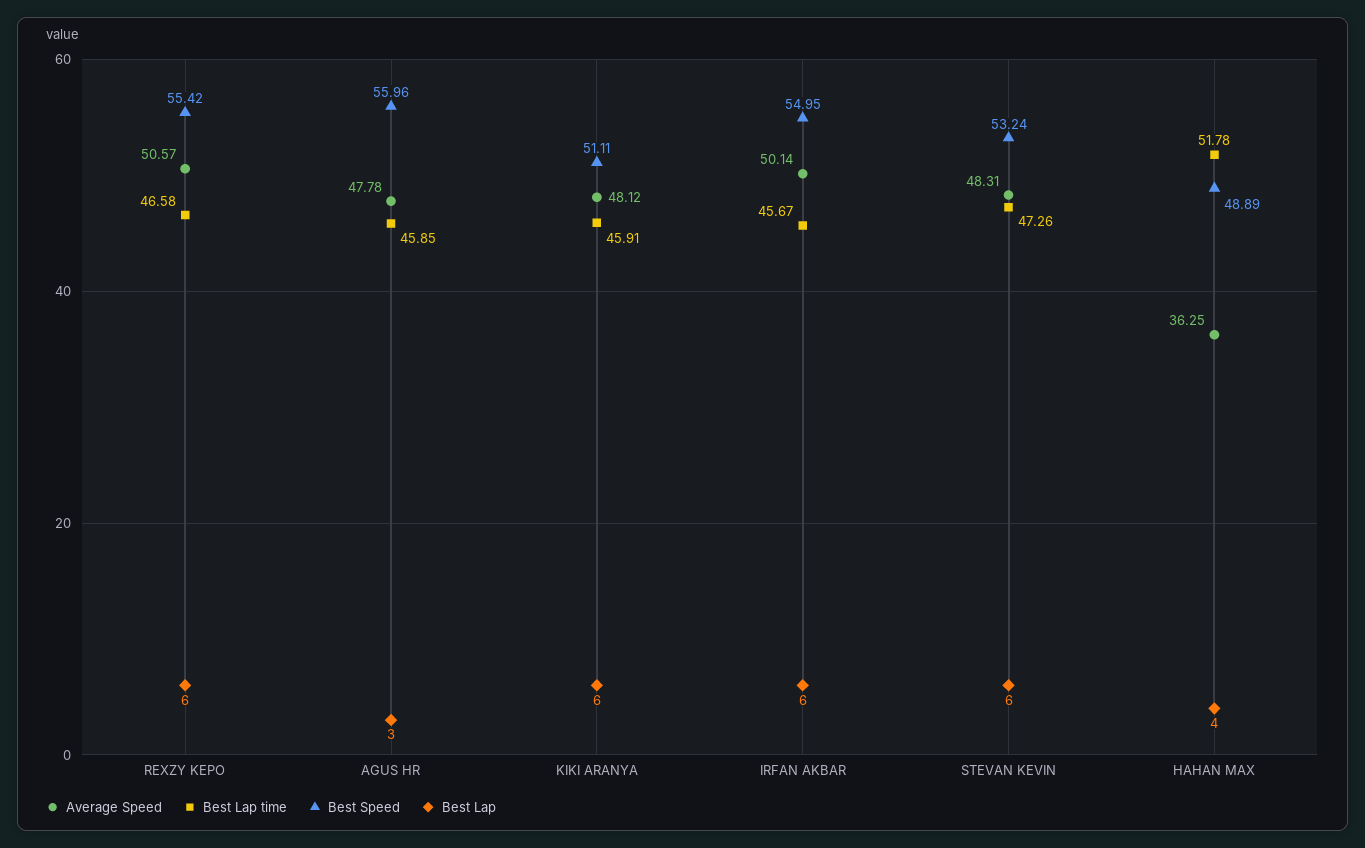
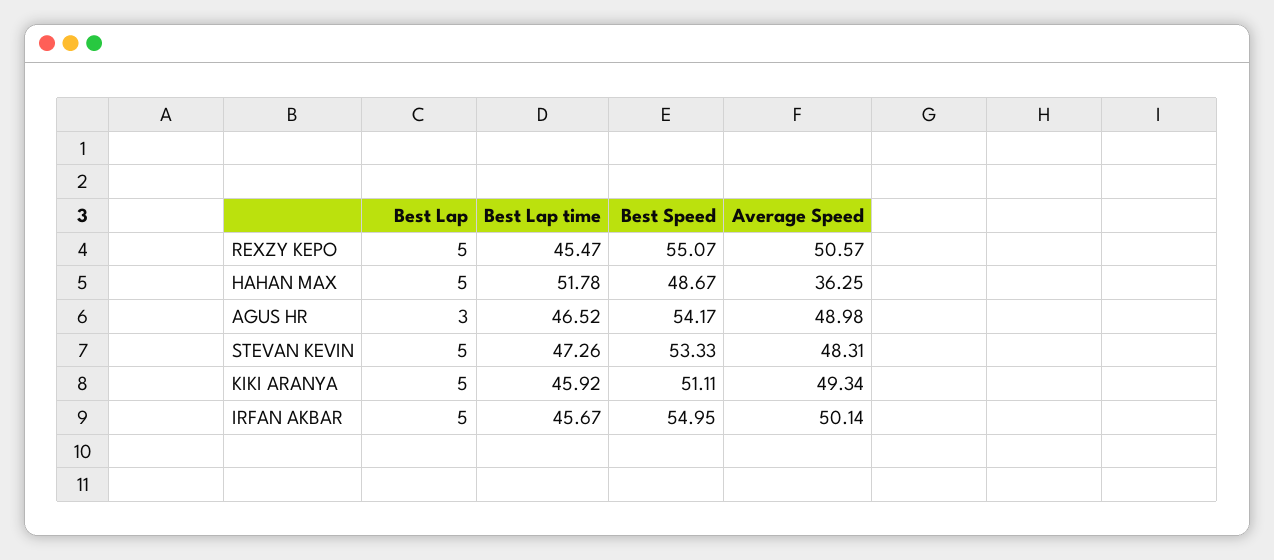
  {
    "Average Speed": {
      "REXZY KEPO": 50.57,
-     "AGUS HR": 47.78,
+     "AGUS HR": 48.98,
-     "KIKI ARANYA": 48.12,
+     "KIKI ARANYA": 49.34,
      "IRFAN AKBAR": 50.14,
      "STEVAN KEVIN": 48.31,
      "HAHAN MAX": 36.25
    },
    "Best Lap time": {
-     "REXZY KEPO": 46.58,
+     "REXZY KEPO": 45.47,
-     "AGUS HR": 45.85,
+     "AGUS HR": 46.52,
-     "KIKI ARANYA": 45.91,
+     "KIKI ARANYA": 45.92,
      "IRFAN AKBAR": 45.67,
      "STEVAN KEVIN": 47.26,
      "HAHAN MAX": 51.78
    },
    "Best Speed": {
-     "REXZY KEPO": 55.42,
+     "REXZY KEPO": 55.07,
-     "AGUS HR": 55.96,
+     "AGUS HR": 54.17,
      "KIKI ARANYA": 51.11,
      "IRFAN AKBAR": 54.95,
-     "STEVAN KEVIN": 53.24,
+     "STEVAN KEVIN": 53.33,
-     "HAHAN MAX": 48.89
+     "HAHAN MAX": 48.67
    },
    "Best Lap": {
-     "REXZY KEPO": 6,
+     "REXZY KEPO": 5,
      "AGUS HR": 3,
-     "KIKI ARANYA": 6,
+     "KIKI ARANYA": 5,
-     "IRFAN AKBAR": 6,
+     "IRFAN AKBAR": 5,
-     "STEVAN KEVIN": 6,
+     "STEVAN KEVIN": 5,
-     "HAHAN MAX": 4
+     "HAHAN MAX": 5
    }
  }

